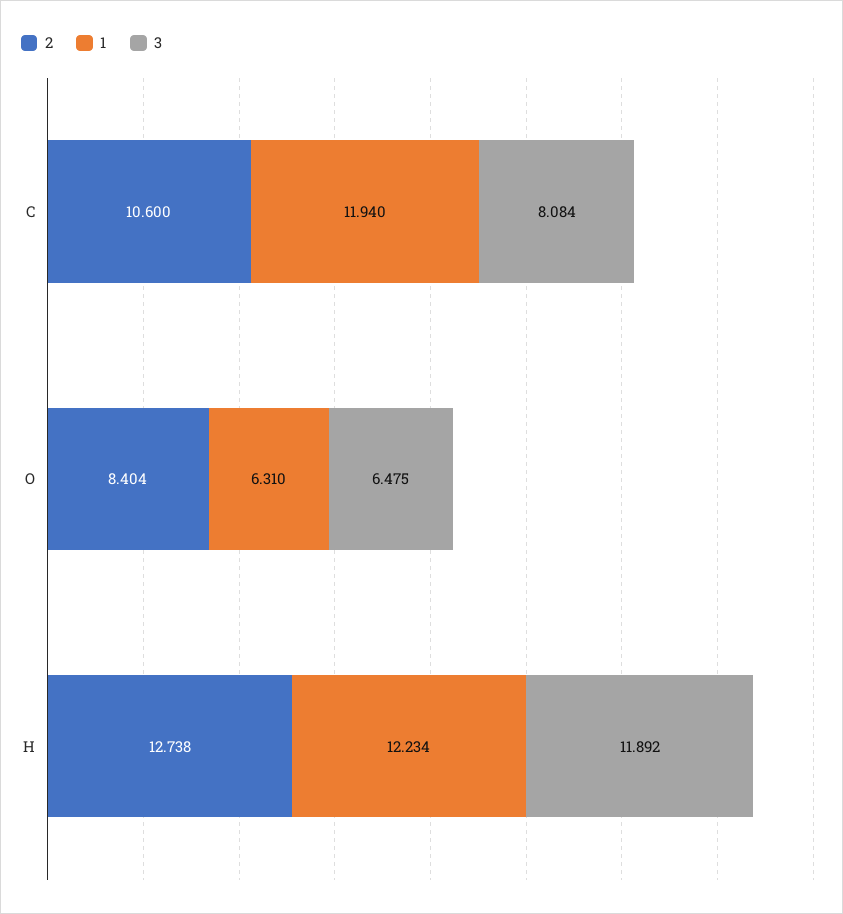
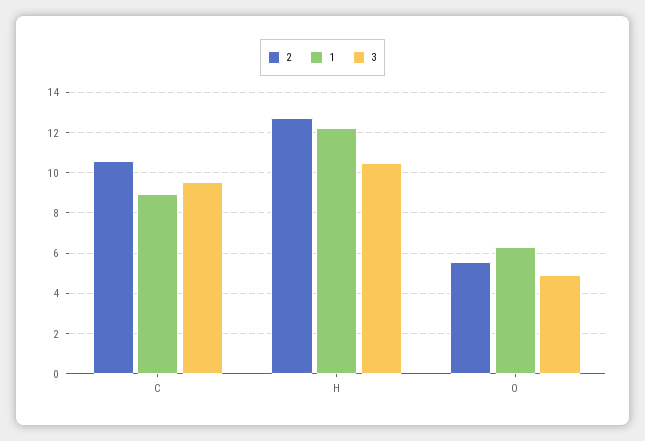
  {
    "2": {
      "C": 10.6,
-     "O": 8.404,
+     "O": 5.5,
      "H": 12.738
    },
    "1": {
-     "C": 11.94,
+     "C": 9,
      "O": 6.31,
      "H": 12.234
    },
    "3": {
-     "C": 8.084,
+     "C": 9.5,
-     "O": 6.475,
+     "O": 5,
-     "H": 11.892
+     "H": 10.5
    }
  }

